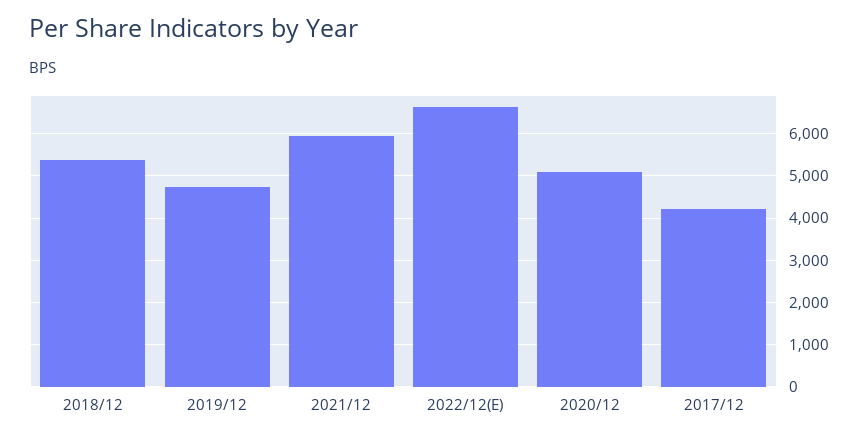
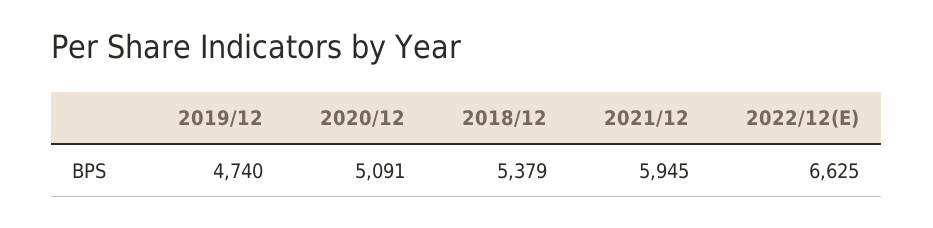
  {
    "2018/12": 5379,
    "2019/12": 4740,
    "2021/12": 5945,
    "2022/12(E)": 6625,
-   "2020/12": 5091,
+   "2020/12": 5091
-   "2017/12": 4200
  }

